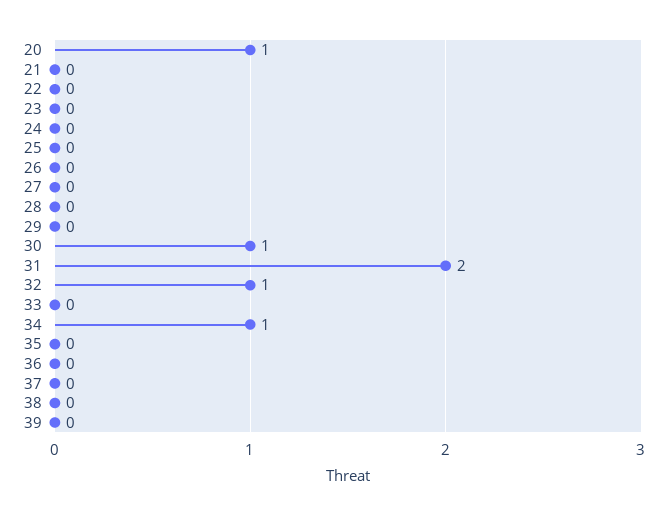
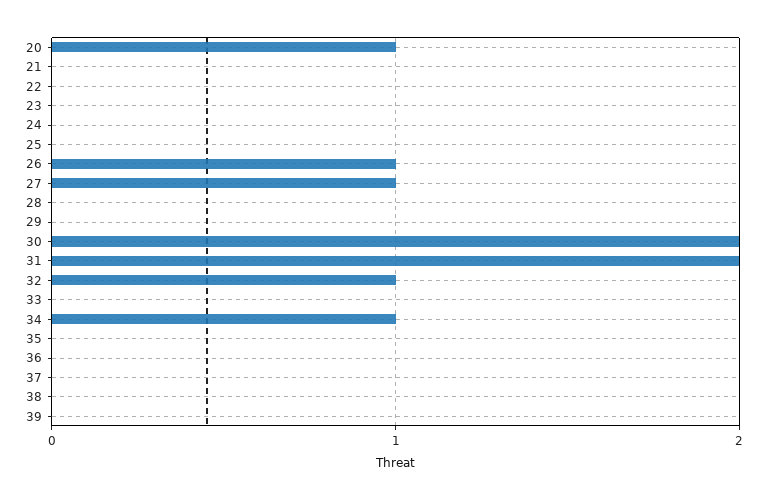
  {
    "20": 1,
    "21": 0,
    "22": 0,
    "23": 0,
    "24": 0,
    "25": 0,
-   "26": 0,
+   "26": 1,
-   "27": 0,
+   "27": 1,
    "28": 0,
    "29": 0,
-   "30": 1,
+   "30": 2,
    "31": 2,
    "32": 1,
    "33": 0,
    "34": 1,
    "35": 0,
    "36": 0,
    "37": 0,
    "38": 0,
    "39": 0
  }

